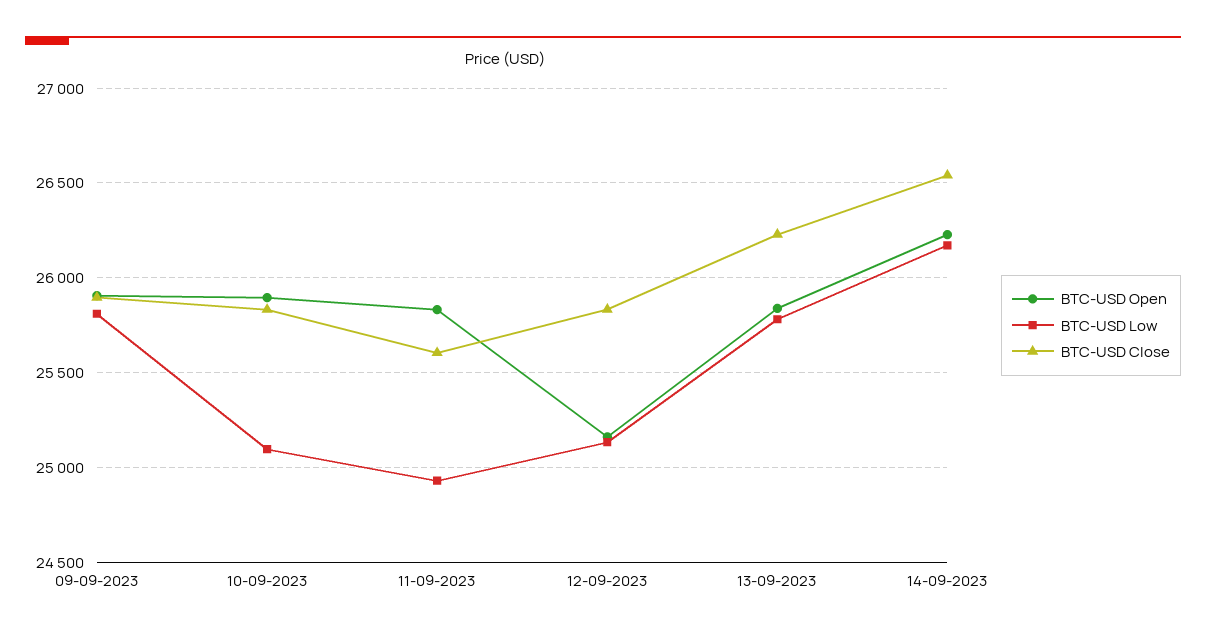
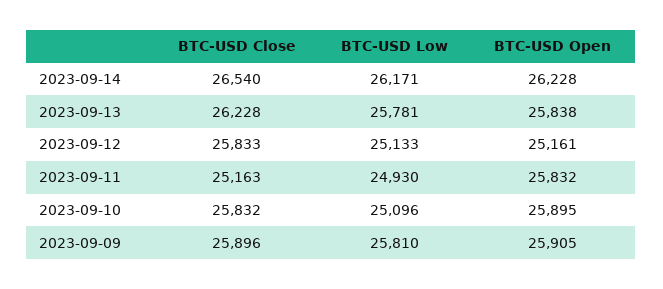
  {
    "BTC-USD Open": {
      "09-09-2023": 25905,
      "10-09-2023": 25895,
      "11-09-2023": 25832,
      "12-09-2023": 25161,
      "13-09-2023": 25838,
      "14-09-2023": 26228
    },
    "BTC-USD Low": {
      "09-09-2023": 25810,
      "10-09-2023": 25096,
      "11-09-2023": 24930,
      "12-09-2023": 25133,
      "13-09-2023": 25781,
      "14-09-2023": 26171
    },
    "BTC-USD Close": {
      "09-09-2023": 25896,
      "10-09-2023": 25832,
-     "11-09-2023": 25600,
+     "11-09-2023": 25163,
      "12-09-2023": 25833,
      "13-09-2023": 26228,
      "14-09-2023": 26540
    }
  }

